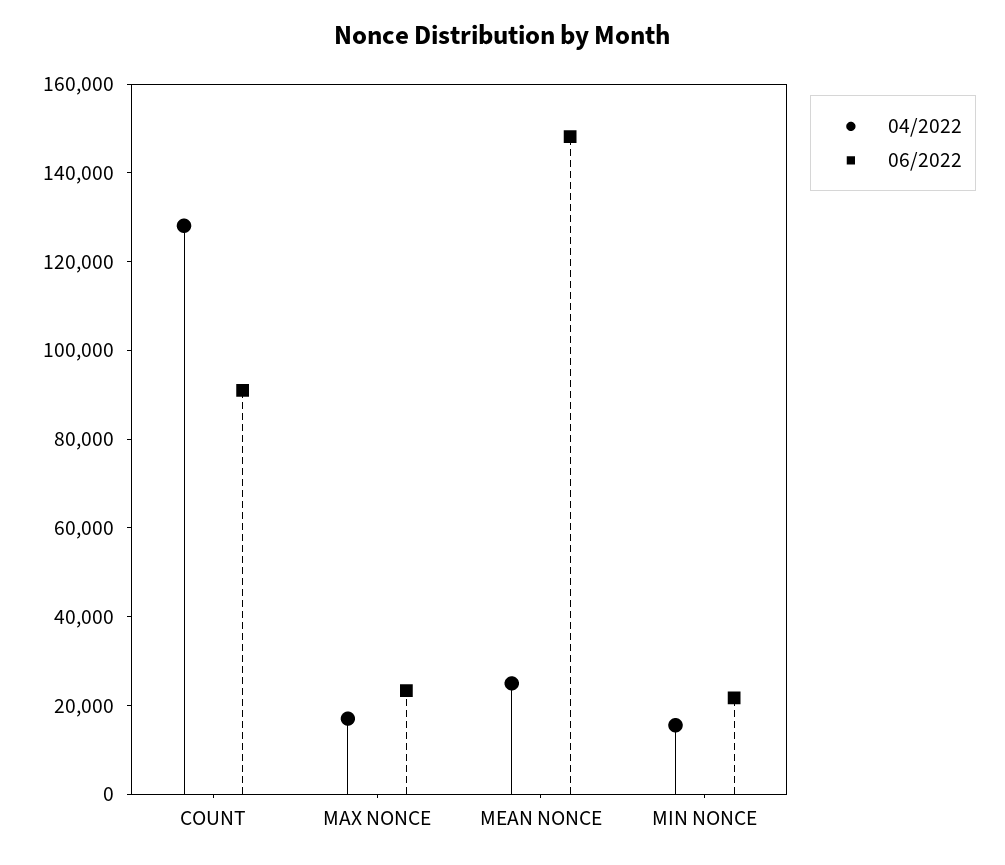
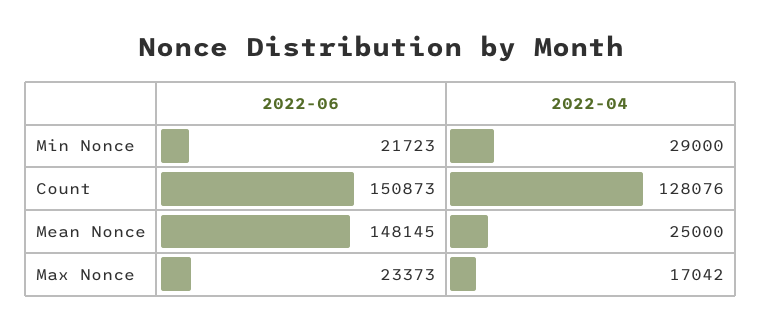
  {
    "04/2022": {
      "COUNT": 128076,
      "MAX NONCE": 17042,
      "MEAN NONCE": 25000,
-     "MIN NONCE": 15000
+     "MIN NONCE": 29000
    },
    "06/2022": {
-     "COUNT": 90000,
+     "COUNT": 150873,
      "MAX NONCE": 23373,
      "MEAN NONCE": 148145,
      "MIN NONCE": 21723
    }
  }

